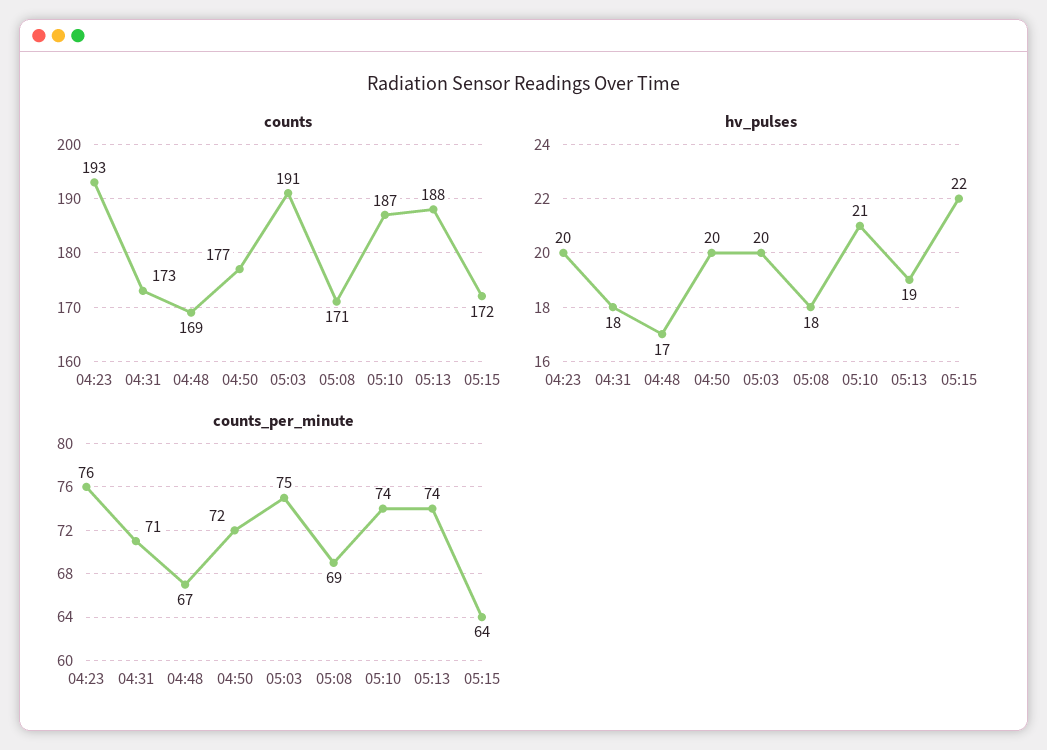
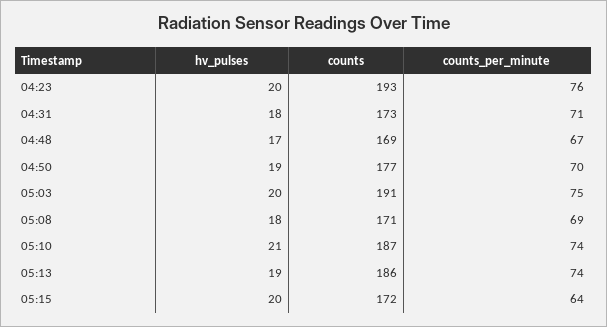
  {
    "counts": {
      "04:23": 193,
      "04:31": 173,
      "04:48": 169,
      "04:50": 177,
      "05:03": 191,
      "05:08": 171,
      "05:10": 187,
-     "05:13": 188,
+     "05:13": 186,
      "05:15": 172
    },
    "hv_pulses": {
      "04:23": 20,
      "04:31": 18,
      "04:48": 17,
-     "04:50": 20,
+     "04:50": 19,
      "05:03": 20,
      "05:08": 18,
      "05:10": 21,
      "05:13": 19,
-     "05:15": 22
+     "05:15": 20
    },
    "counts_per_minute": {
      "04:23": 76,
      "04:31": 71,
      "04:48": 67,
-     "04:50": 72,
+     "04:50": 70,
      "05:03": 75,
      "05:08": 69,
      "05:10": 74,
      "05:13": 74,
      "05:15": 64
    }
  }

